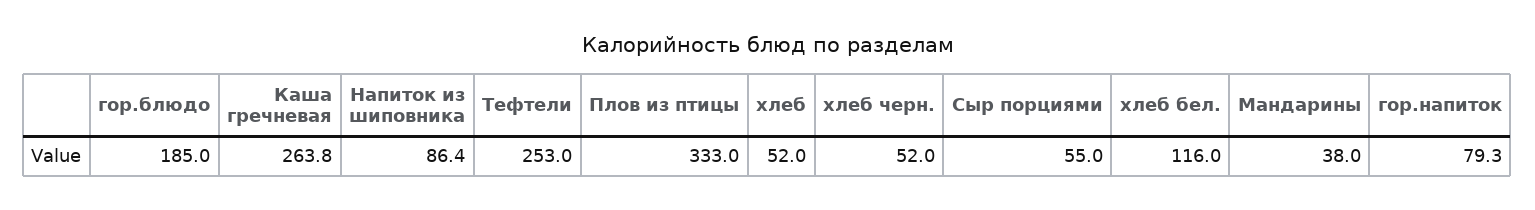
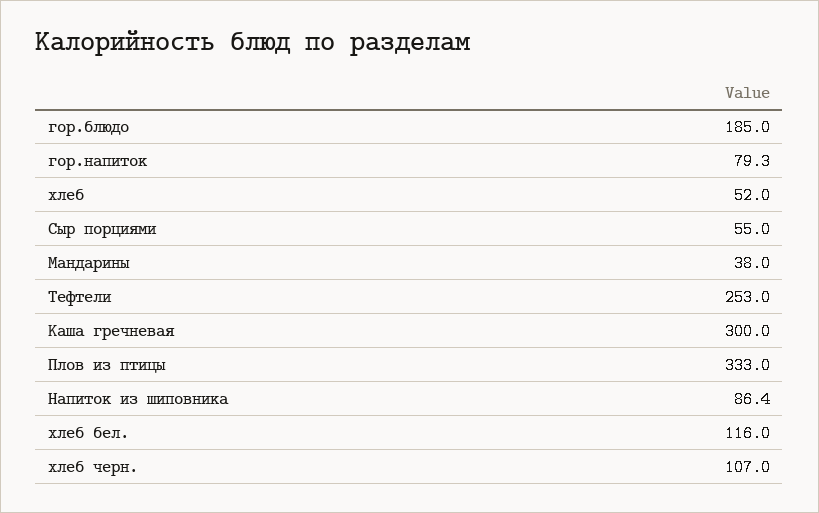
  {
    "гор.блюдо": 185,
-   "Каша гречневая": 263.8,
+   "Каша гречневая": 300,
    "Напиток из шиповника": 86.4,
    "Тефтели": 253,
    "Плов из птицы": 333,
    "хлеб": 52,
-   "хлеб черн.": 52,
+   "хлеб черн.": 107,
    "Сыр порциями": 55,
    "хлеб бел.": 116,
    "Мандарины": 38,
    "гор.напиток": 79.3
  }

